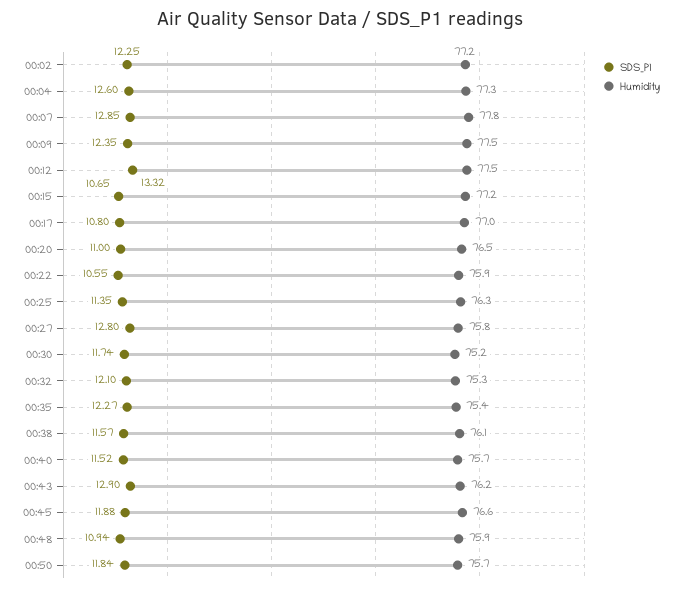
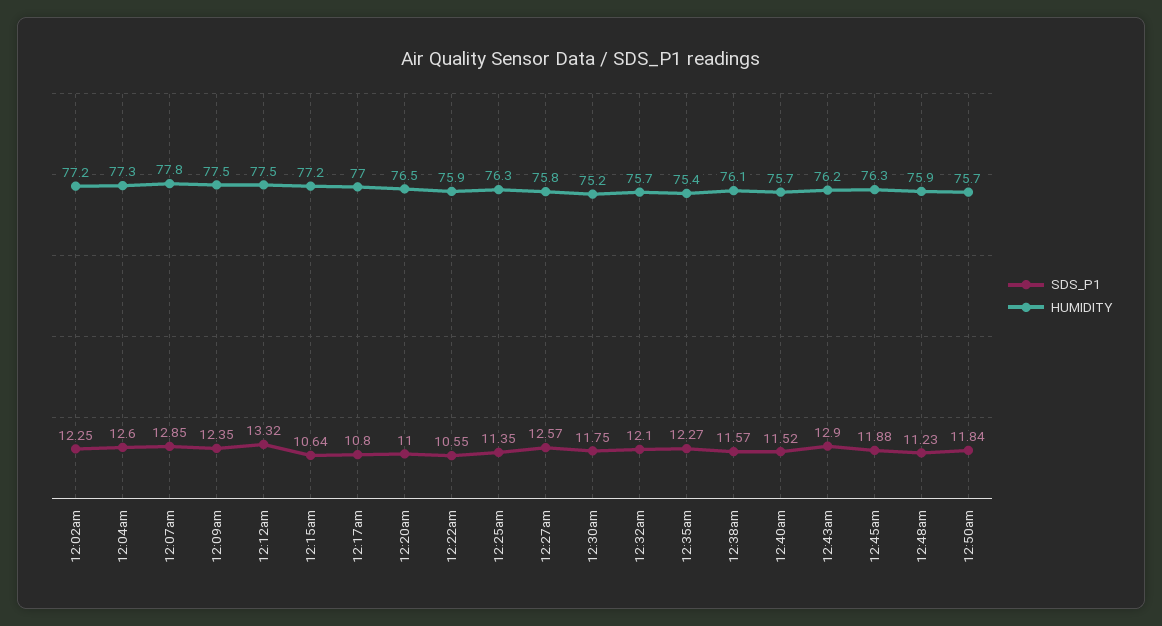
  {
    "SDS_P1": {
      "00:02": 12.25,
      "00:04": 12.6,
      "00:07": 12.85,
      "00:09": 12.35,
      "00:12": 13.32,
-     "00:15": 10.65,
+     "00:15": 10.64,
      "00:17": 10.8,
      "00:20": 11,
      "00:22": 10.55,
      "00:25": 11.35,
-     "00:27": 12.8,
+     "00:27": 12.57,
-     "00:30": 11.74,
+     "00:30": 11.75,
      "00:32": 12.1,
      "00:35": 12.27,
      "00:38": 11.57,
      "00:40": 11.52,
      "00:43": 12.9,
      "00:45": 11.88,
-     "00:48": 10.94,
+     "00:48": 11.23,
      "00:50": 11.84
    },
    "Humidity": {
      "00:02": 77.2,
      "00:04": 77.3,
      "00:07": 77.8,
      "00:09": 77.5,
      "00:12": 77.5,
      "00:15": 77.2,
      "00:17": 77,
      "00:20": 76.5,
      "00:22": 75.9,
      "00:25": 76.3,
      "00:27": 75.8,
      "00:30": 75.2,
-     "00:32": 75.3,
+     "00:32": 75.7,
      "00:35": 75.4,
      "00:38": 76.1,
      "00:40": 75.7,
      "00:43": 76.2,
-     "00:45": 76.6,
+     "00:45": 76.3,
      "00:48": 75.9,
      "00:50": 75.7
    }
  }

